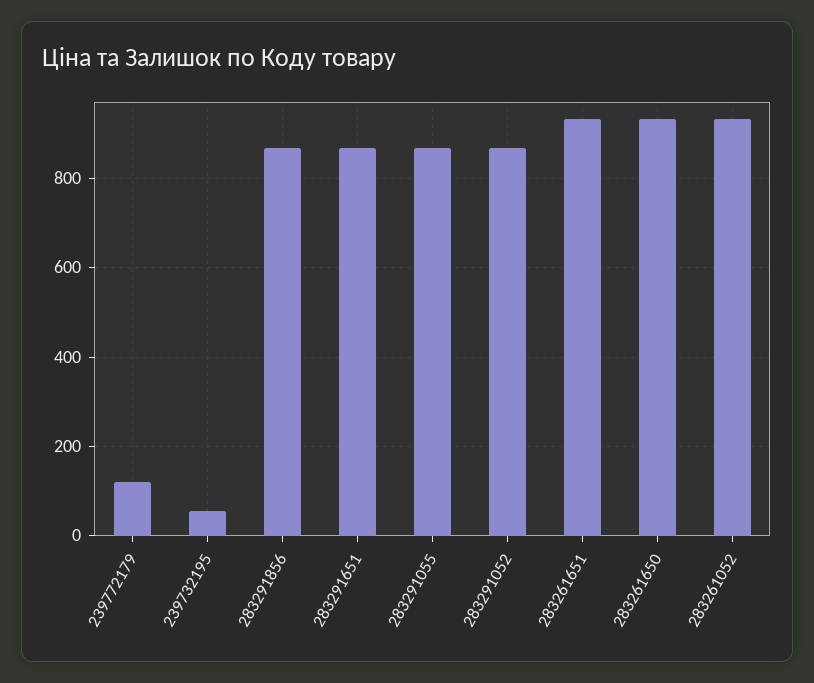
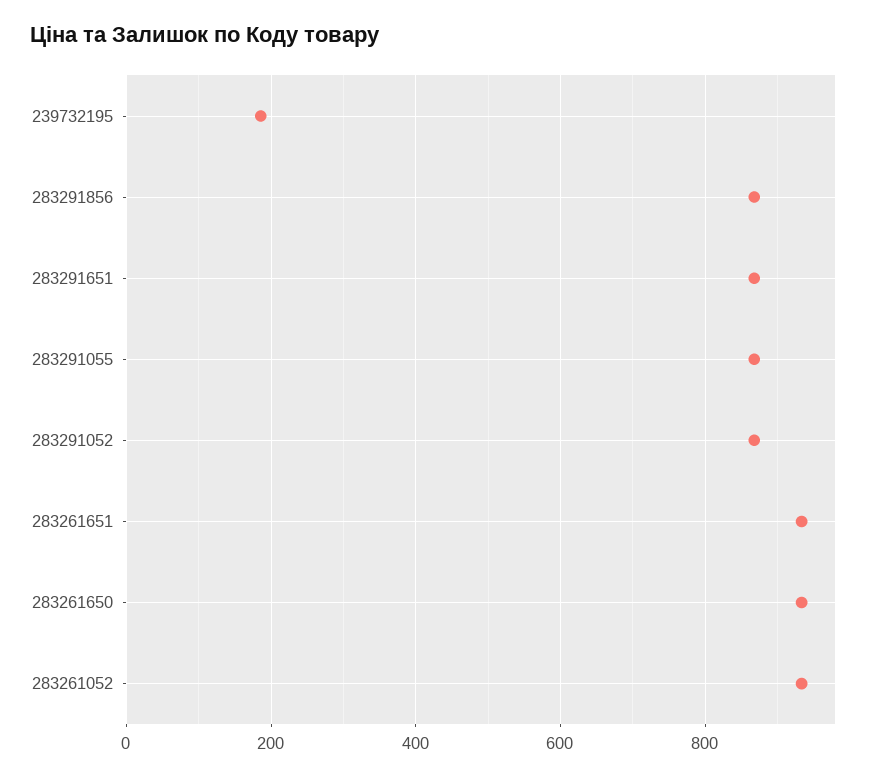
  {
-   "239772179": 120,
-   "239732195": 60,
+   "239732195": 180,
    "283291856": 860,
    "283291651": 860,
    "283291055": 860,
    "283291052": 860,
    "283261651": 940,
    "283261650": 940,
    "283261052": 940
  }

